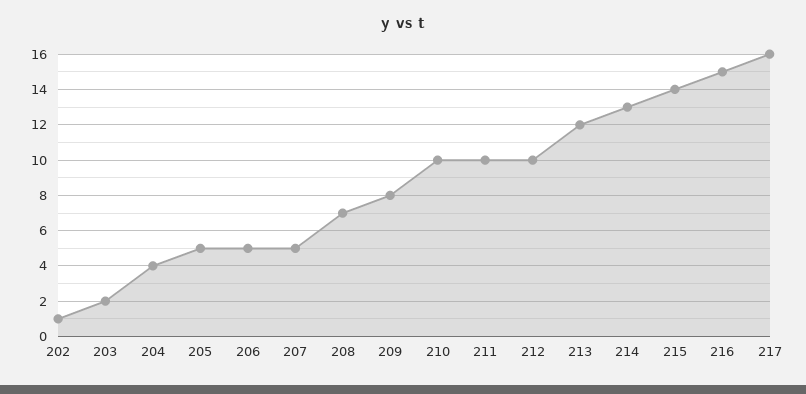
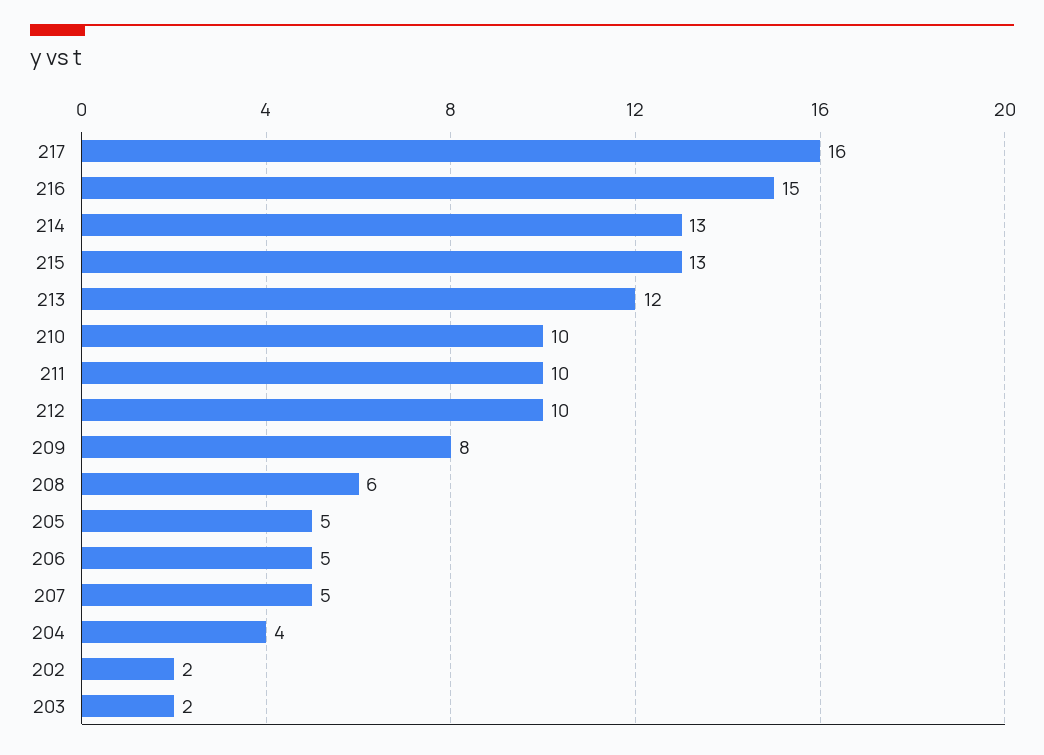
  {
-   "202": 1,
+   "202": 2,
    "203": 2,
    "204": 4,
    "205": 5,
    "206": 5,
    "207": 5,
-   "208": 7,
+   "208": 6,
    "209": 8,
    "210": 10,
    "211": 10,
    "212": 10,
    "213": 12,
    "214": 13,
-   "215": 14,
+   "215": 13,
    "216": 15,
    "217": 16
  }

